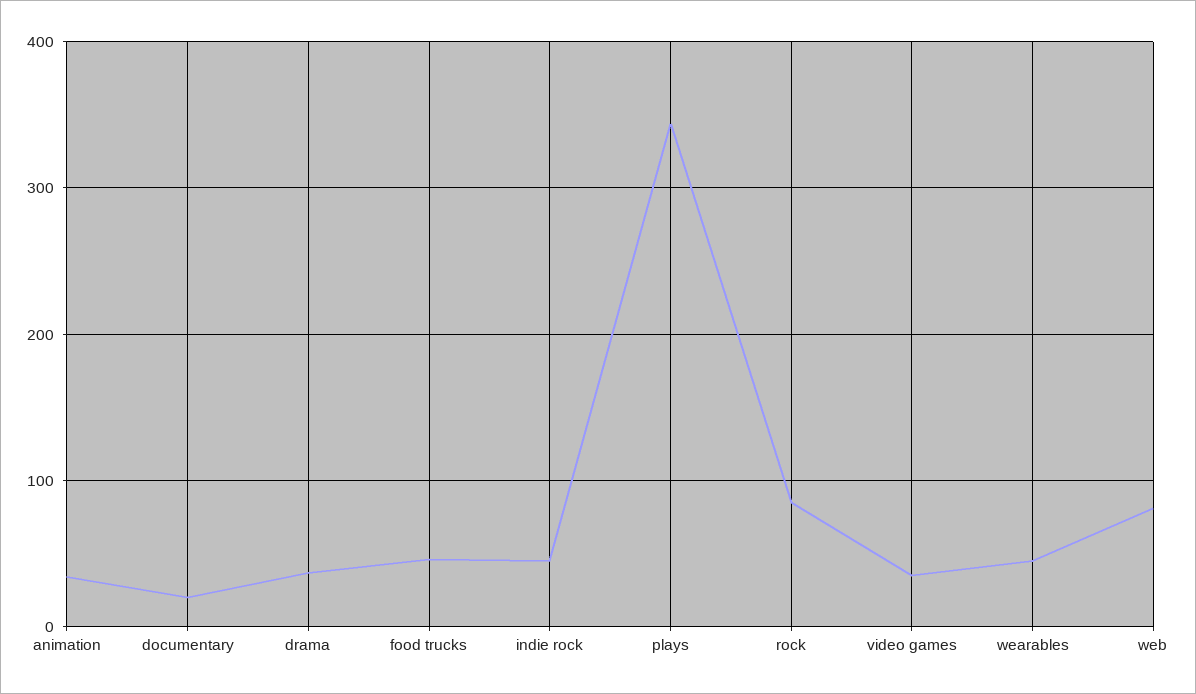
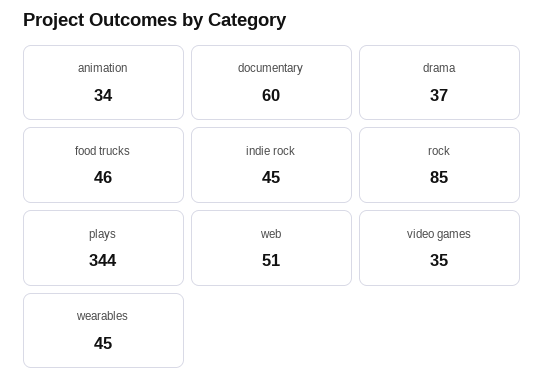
  {
    "animation": 34,
-   "documentary": 20,
+   "documentary": 60,
    "drama": 37,
    "food trucks": 46,
    "indie rock": 45,
    "plays": 344,
    "rock": 85,
    "video games": 35,
    "wearables": 45,
-   "web": 80
+   "web": 51
  }

